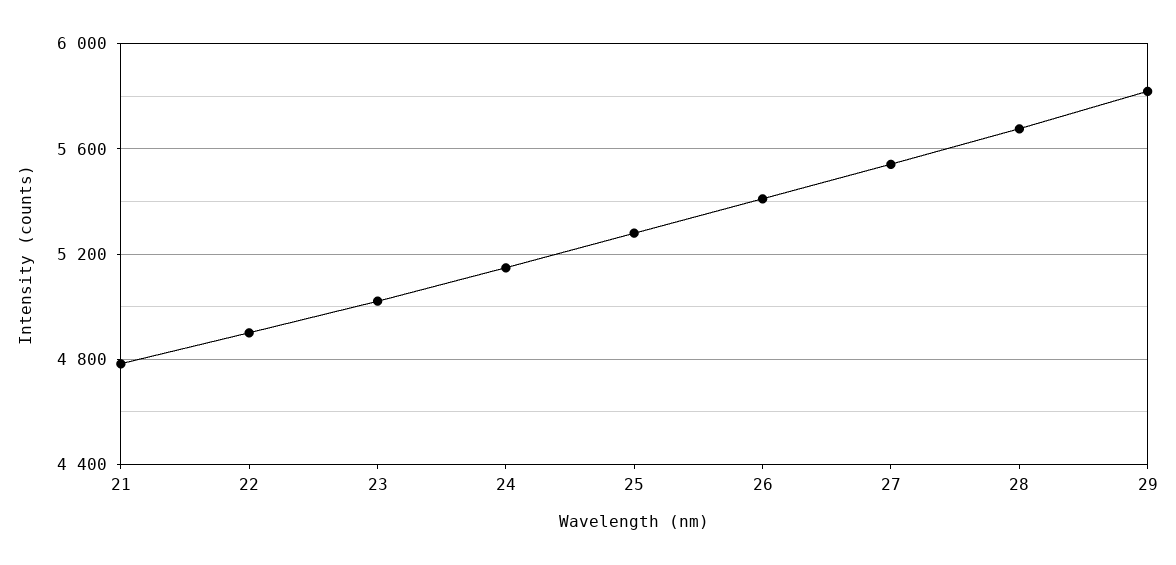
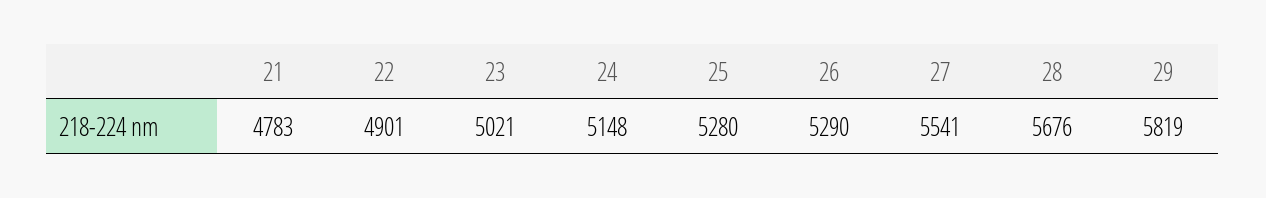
  {
    "21": 4783,
    "22": 4901,
    "23": 5021,
    "24": 5148,
    "25": 5280,
-   "26": 5400,
+   "26": 5290,
    "27": 5541,
    "28": 5676,
    "29": 5819
  }

